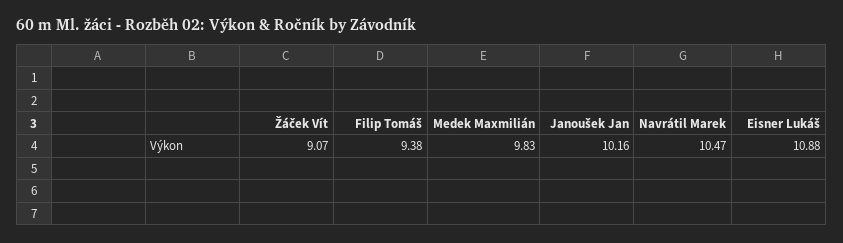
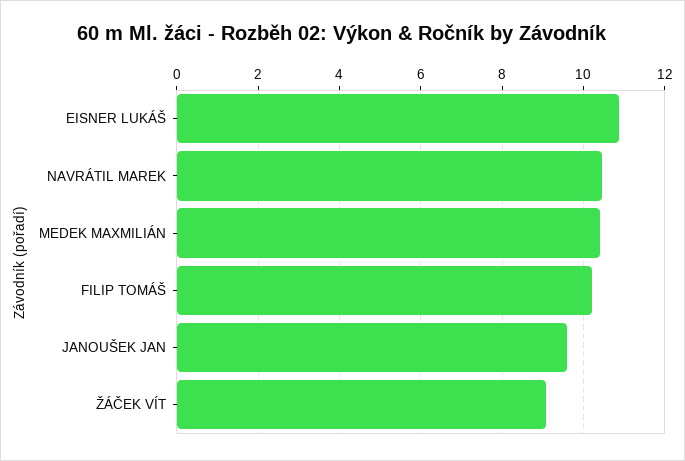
  {
    "Žáček Vít": 9.07,
-   "Filip Tomáš": 9.38,
+   "Filip Tomáš": 10.2,
-   "Medek Maxmilián": 9.83,
+   "Medek Maxmilián": 10.4,
-   "Janoušek Jan": 10.16,
+   "Janoušek Jan": 9.6,
    "Navrátil Marek": 10.47,
    "Eisner Lukáš": 10.88
  }

